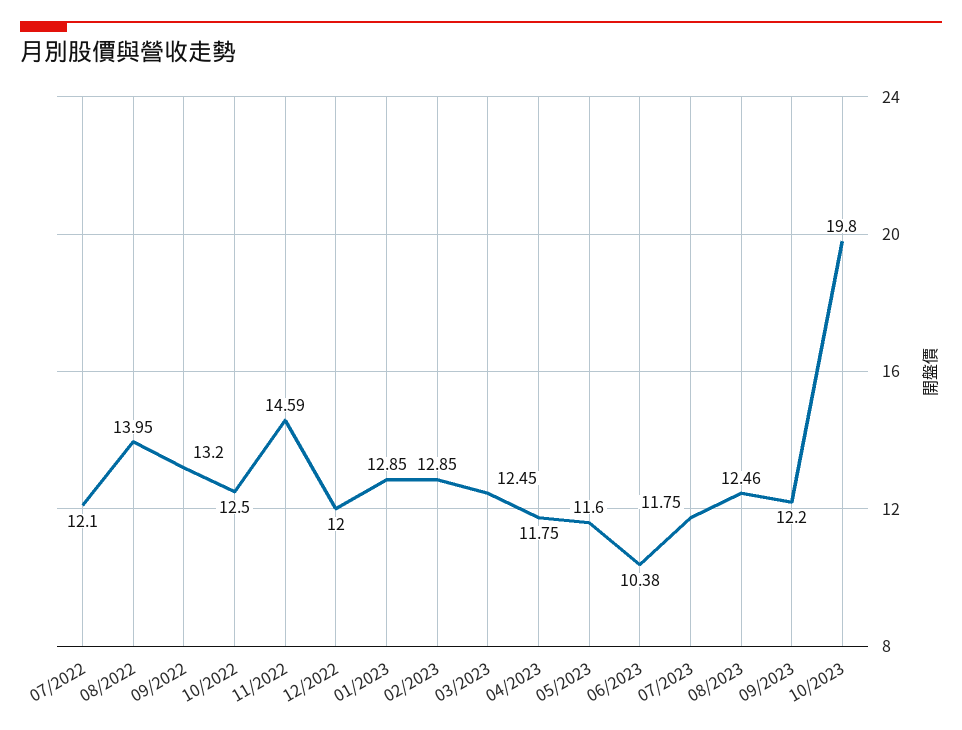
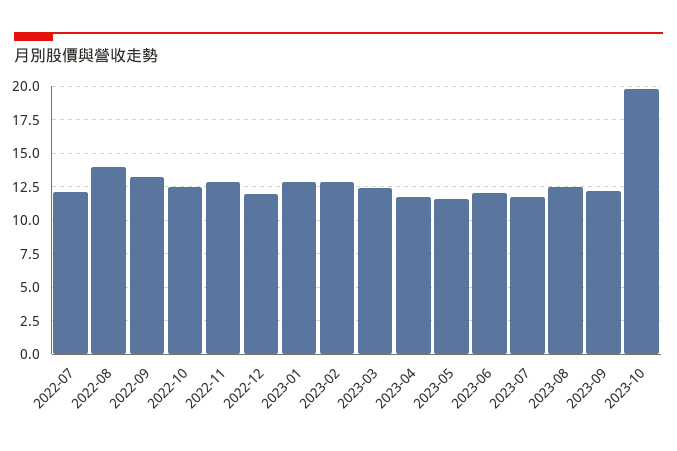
  {
    "07/2022": 12.1,
    "08/2022": 13.95,
    "09/2022": 13.2,
    "10/2022": 12.5,
-   "11/2022": 14.59,
+   "11/2022": 13,
    "12/2022": 12,
    "01/2023": 12.85,
    "02/2023": 12.85,
    "03/2023": 12.45,
    "04/2023": 11.75,
    "05/2023": 11.6,
-   "06/2023": 10.38,
+   "06/2023": 12,
    "07/2023": 11.75,
    "08/2023": 12.46,
    "09/2023": 12.2,
    "10/2023": 19.8
  }

